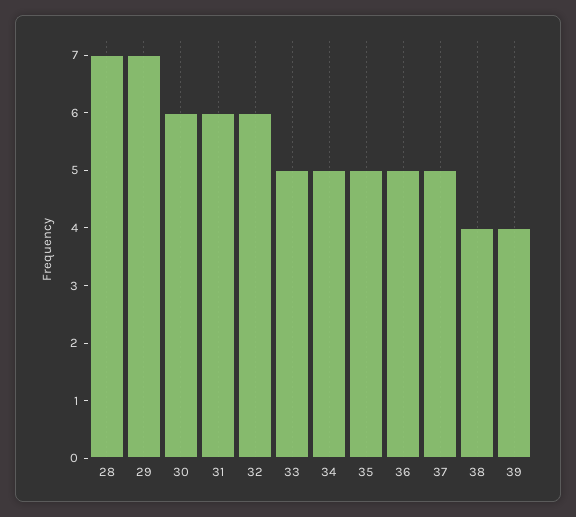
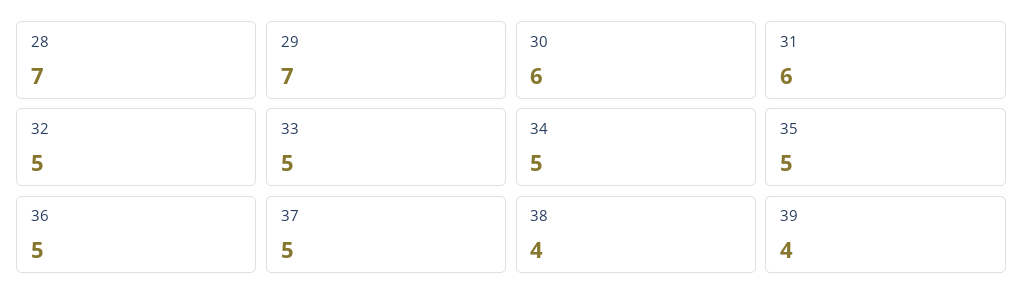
  {
    "28": 7,
    "29": 7,
    "30": 6,
    "31": 6,
-   "32": 6,
+   "32": 5,
    "33": 5,
    "34": 5,
    "35": 5,
    "36": 5,
    "37": 5,
    "38": 4,
    "39": 4
  }

